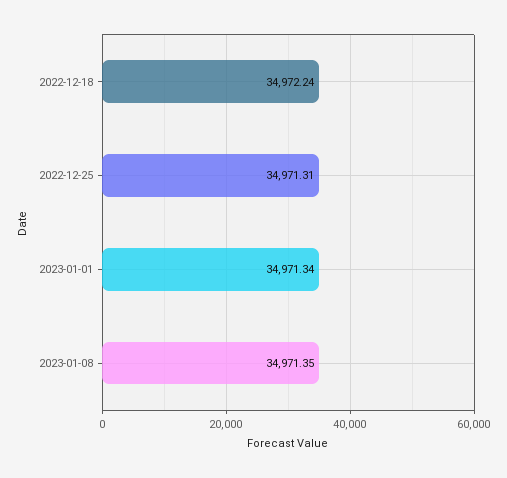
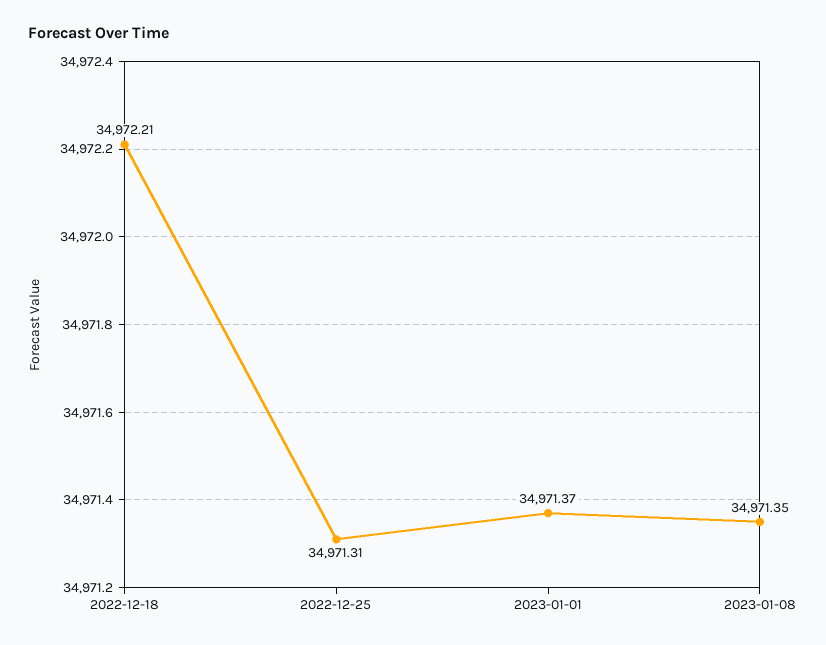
  {
-   "2022-12-18": 34972.24,
+   "2022-12-18": 34972.21,
    "2022-12-25": 34971.31,
-   "2023-01-01": 34971.34,
+   "2023-01-01": 34971.37,
    "2023-01-08": 34971.35
  }

